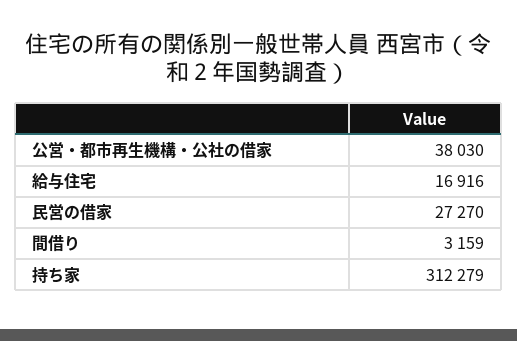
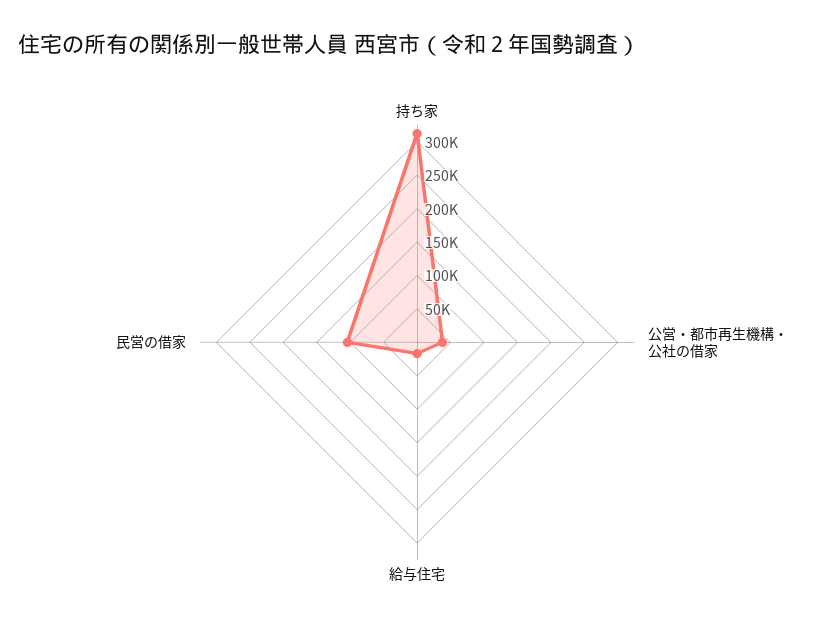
  {
    "公営・都市再生機構・公社の借家": 38030,
    "給与住宅": 16916,
-   "民営の借家": 27270,
+   "民営の借家": 100000,
-   "間借り": 3159,
    "持ち家": 312279
  }

